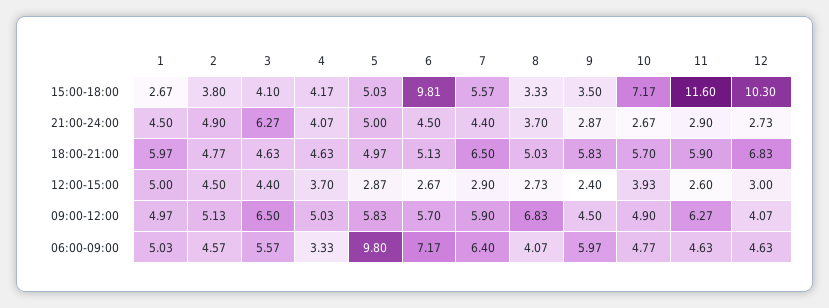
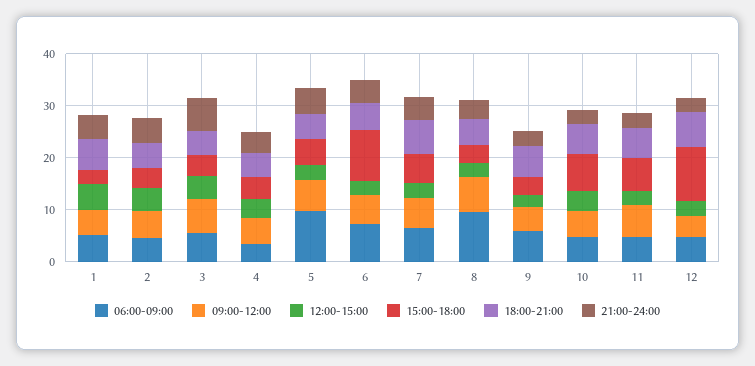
  {
    "15:00-18:00": {
      "1": 2.67,
      "2": 3.8,
      "3": 4.1,
      "4": 4.17,
      "5": 5.03,
      "6": 9.81,
      "7": 5.57,
      "8": 3.33,
      "9": 3.5,
      "10": 7.17,
-     "11": 11.6,
+     "11": 6,
      "12": 10.3
    },
    "21:00-24:00": {
      "1": 4.5,
      "2": 4.9,
      "3": 6.27,
      "4": 4.07,
      "5": 5,
      "6": 4.5,
      "7": 4.4,
      "8": 3.7,
      "9": 2.87,
      "10": 2.67,
      "11": 2.9,
      "12": 2.73
    },
    "18:00-21:00": {
      "1": 5.97,
      "2": 4.77,
      "3": 4.63,
      "4": 4.63,
      "5": 4.97,
      "6": 5.13,
      "7": 6.5,
      "8": 5.03,
      "9": 5.83,
      "10": 5.7,
      "11": 5.9,
      "12": 6.83
    },
    "12:00-15:00": {
      "1": 5,
      "2": 4.5,
      "3": 4.4,
      "4": 3.7,
      "5": 2.87,
      "6": 2.67,
      "7": 2.9,
      "8": 2.73,
      "9": 2.4,
      "10": 3.93,
      "11": 2.6,
      "12": 3
    },
    "09:00-12:00": {
      "1": 4.97,
      "2": 5.13,
      "3": 6.5,
      "4": 5.03,
      "5": 5.83,
      "6": 5.7,
      "7": 5.9,
      "8": 6.83,
      "9": 4.5,
      "10": 4.9,
      "11": 6.27,
      "12": 4.07
    },
    "06:00-09:00": {
      "1": 5.03,
      "2": 4.57,
      "3": 5.57,
      "4": 3.33,
      "5": 9.8,
      "6": 7.17,
      "7": 6.4,
-     "8": 4.07,
+     "8": 10,
      "9": 5.97,
      "10": 4.77,
      "11": 4.63,
      "12": 4.63
    }
  }

